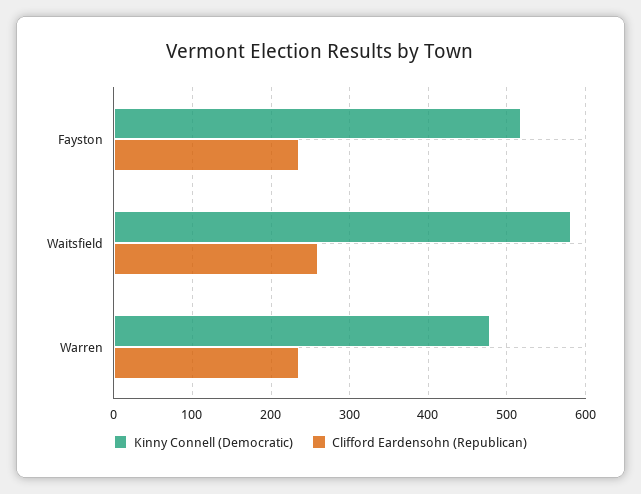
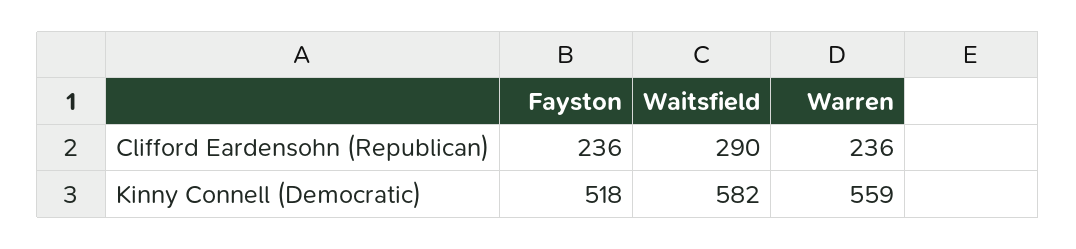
  {
    "Kinny Connell (Democratic)": {
      "Fayston": 518,
      "Waitsfield": 582,
-     "Warren": 480
+     "Warren": 559
    },
    "Clifford Eardensohn (Republican)": {
      "Fayston": 236,
-     "Waitsfield": 260,
+     "Waitsfield": 290,
      "Warren": 236
    }
  }

